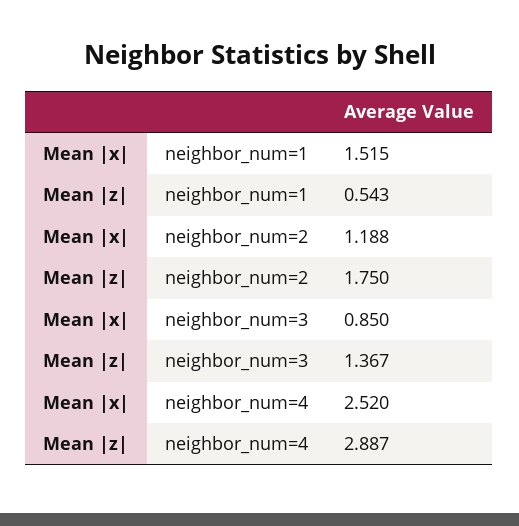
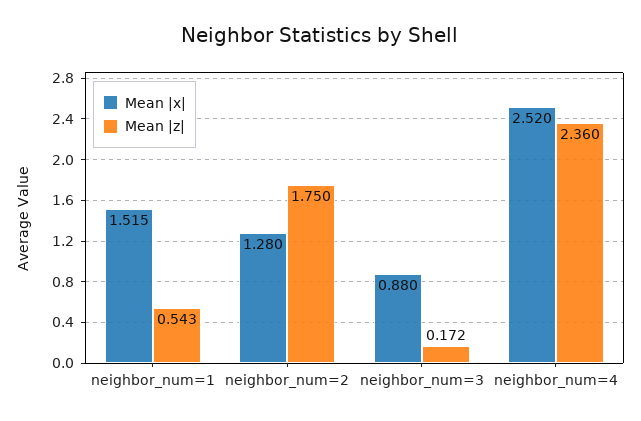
  {
    "Mean |x|": {
      "neighbor_num=1": 1.515,
-     "neighbor_num=2": 1.188,
+     "neighbor_num=2": 1.28,
-     "neighbor_num=3": 0.85,
+     "neighbor_num=3": 0.88,
      "neighbor_num=4": 2.52
    },
    "Mean |z|": {
      "neighbor_num=1": 0.543,
      "neighbor_num=2": 1.75,
-     "neighbor_num=3": 1.367,
+     "neighbor_num=3": 0.172,
-     "neighbor_num=4": 2.887
+     "neighbor_num=4": 2.36
    }
  }

